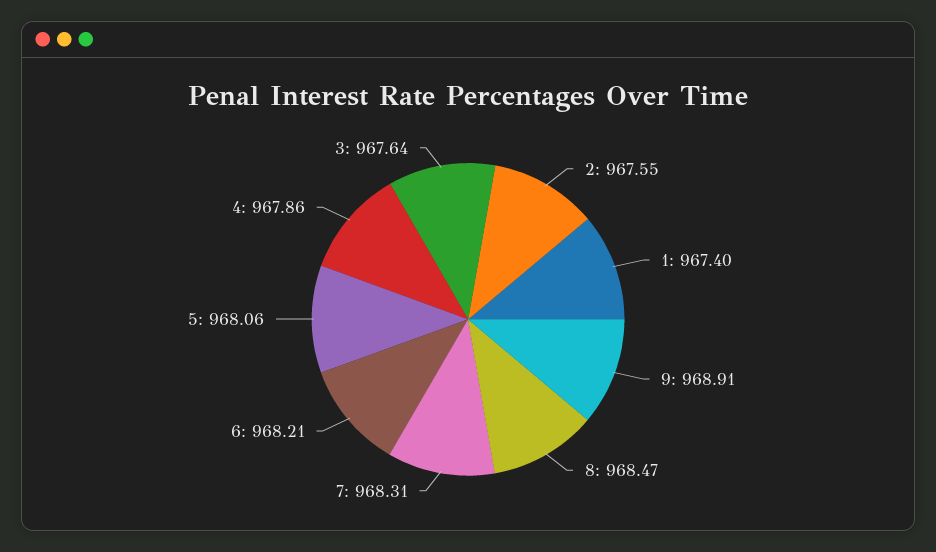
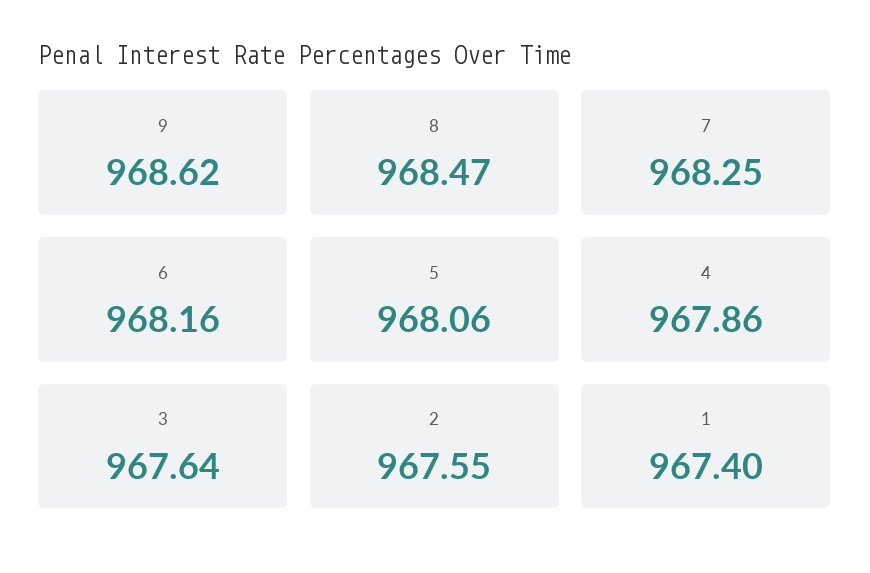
  {
    "2": 967.55,
    "1": 967.4,
-   "9": 968.91,
+   "9": 968.62,
    "8": 968.47,
-   "7": 968.31,
+   "7": 968.25,
-   "6": 968.21,
+   "6": 968.16,
    "5": 968.06,
    "4": 967.86,
    "3": 967.64
  }

